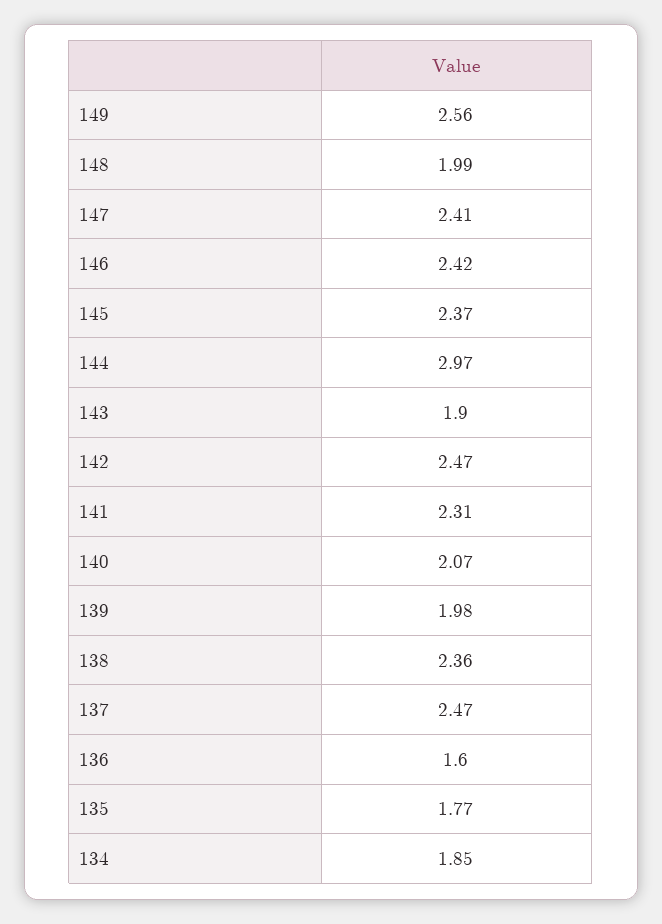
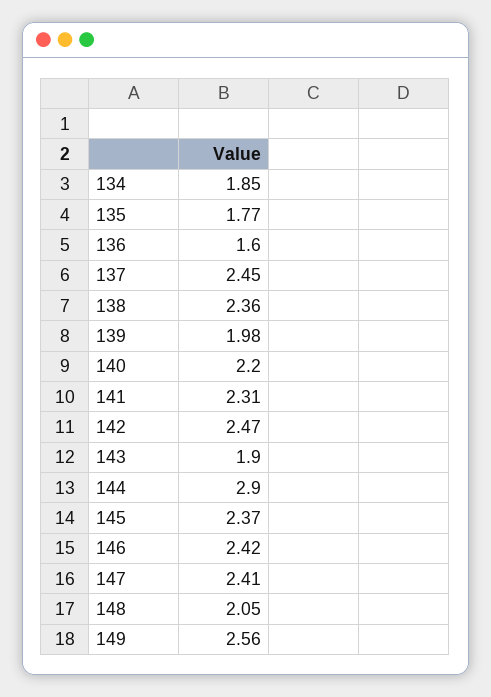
  {
    "149": 2.56,
-   "148": 1.99,
+   "148": 2.05,
    "147": 2.41,
    "146": 2.42,
    "145": 2.37,
-   "144": 2.97,
+   "144": 2.9,
    "143": 1.9,
    "142": 2.47,
    "141": 2.31,
-   "140": 2.07,
+   "140": 2.2,
    "139": 1.98,
    "138": 2.36,
-   "137": 2.47,
+   "137": 2.45,
    "136": 1.6,
    "135": 1.77,
    "134": 1.85
  }

